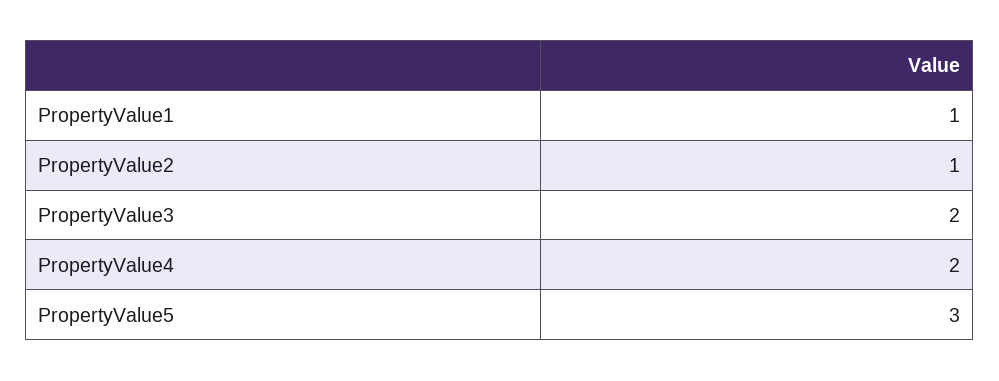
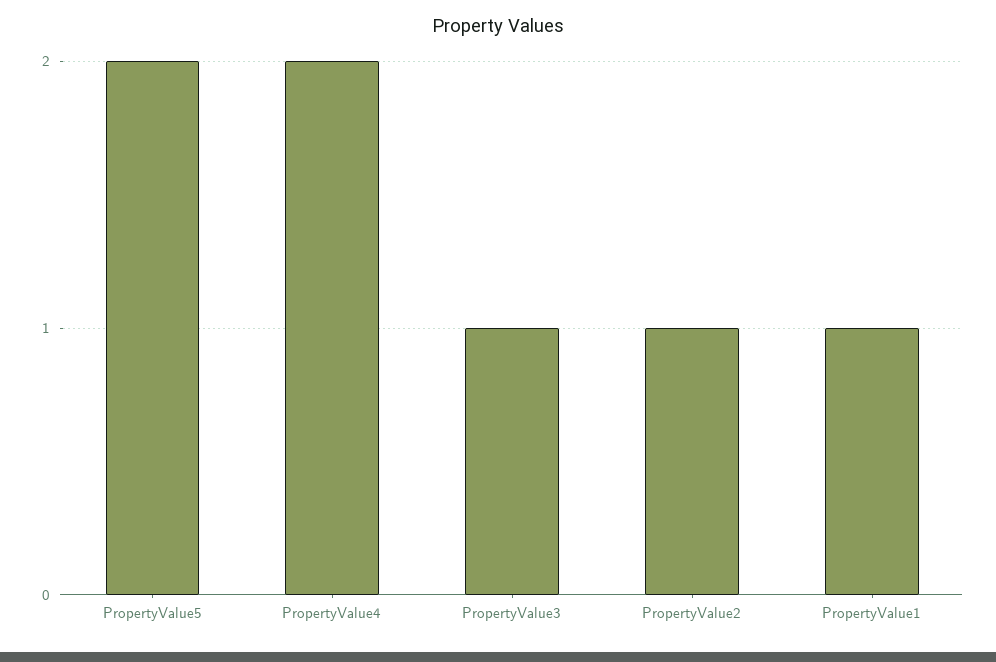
  {
    "PropertyValue1": 1,
    "PropertyValue2": 1,
-   "PropertyValue3": 2,
+   "PropertyValue3": 1,
    "PropertyValue4": 2,
-   "PropertyValue5": 3
+   "PropertyValue5": 2
  }

